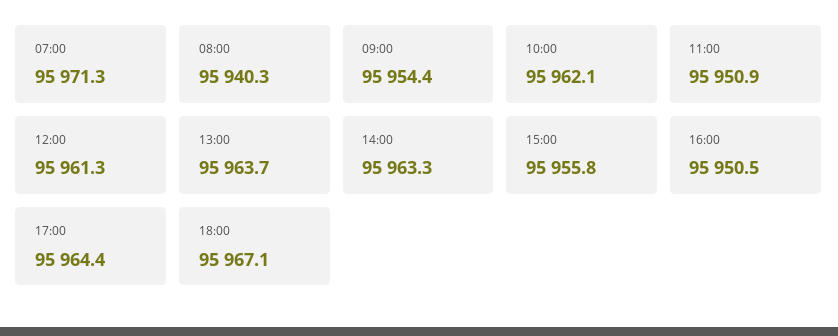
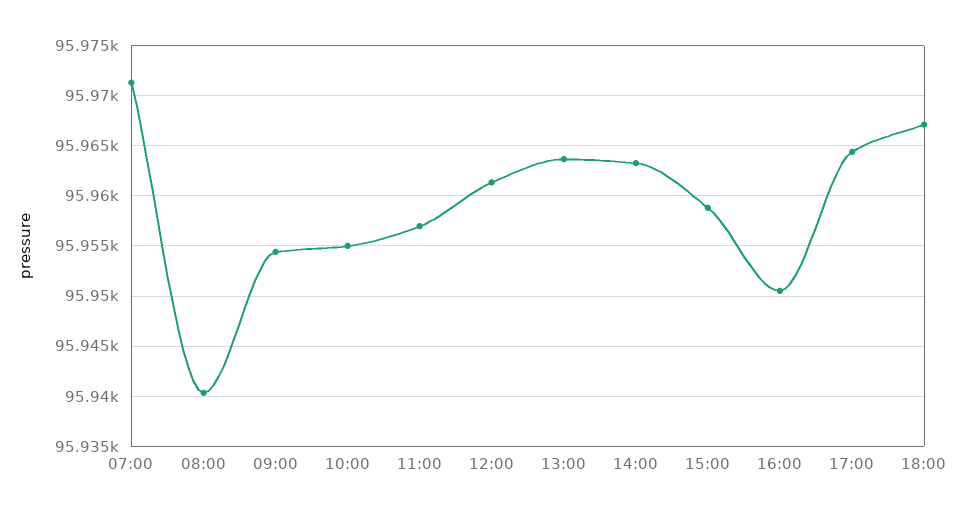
  {
    "07:00": 95971.3,
    "08:00": 95940.3,
    "09:00": 95954.4,
-   "10:00": 95962.1,
+   "10:00": 95955,
-   "11:00": 95950.9,
+   "11:00": 95957,
    "12:00": 95961.3,
    "13:00": 95963.7,
    "14:00": 95963.3,
-   "15:00": 95955.8,
+   "15:00": 95959,
    "16:00": 95950.5,
    "17:00": 95964.4,
    "18:00": 95967.1
  }

